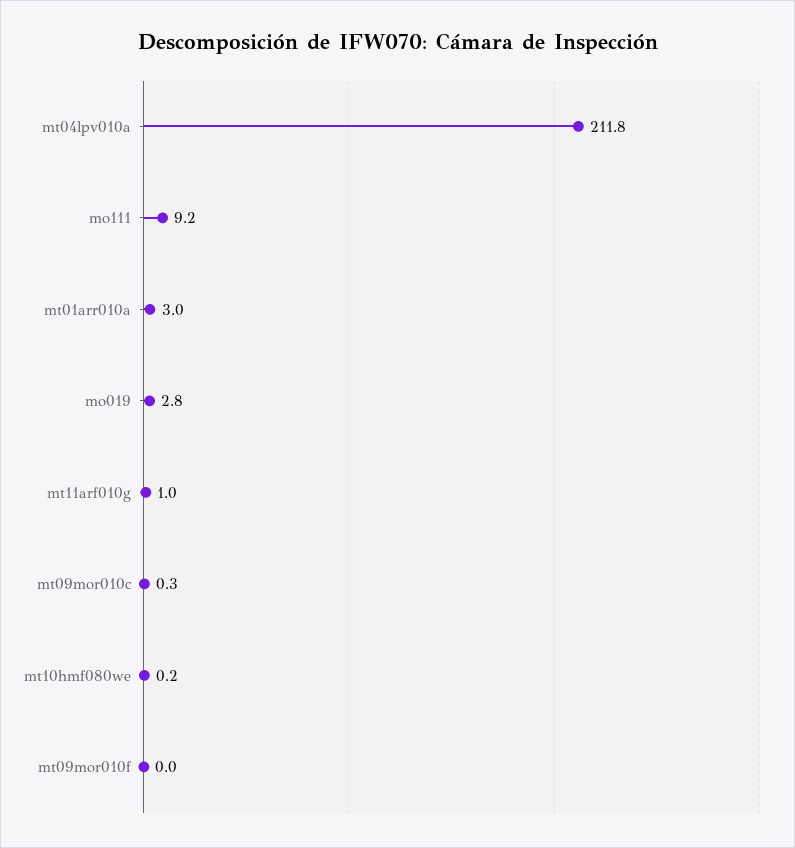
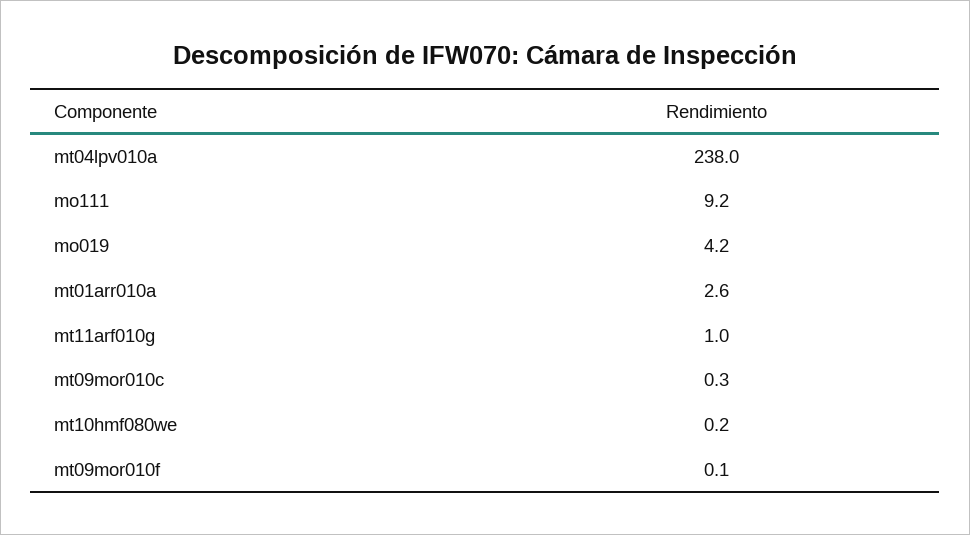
  {
-   "mt04lpv010a": 211.8,
+   "mt04lpv010a": 238,
    "mo111": 9.2,
-   "mt01arr010a": 3,
+   "mt01arr010a": 2.6,
-   "mo019": 2.8,
+   "mo019": 4.2,
    "mt11arf010g": 1,
    "mt09mor010c": 0.3,
    "mt10hmf080we": 0.2,
-   "mt09mor010f": 0
+   "mt09mor010f": 0.1
  }

